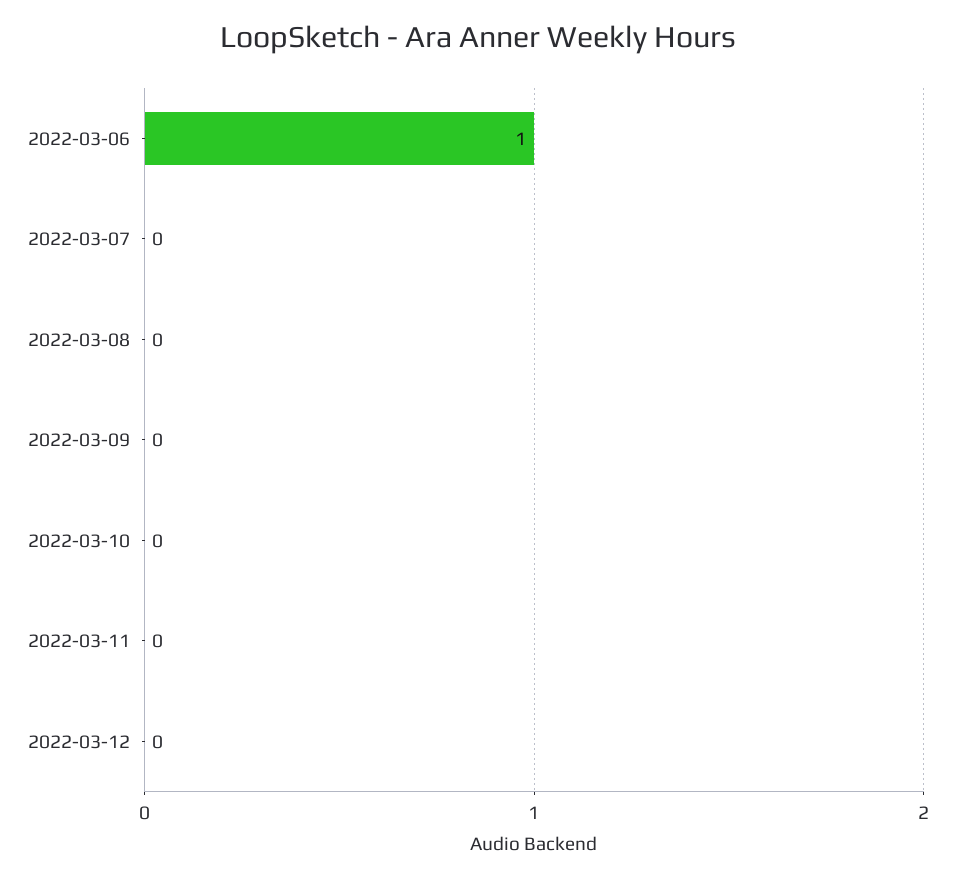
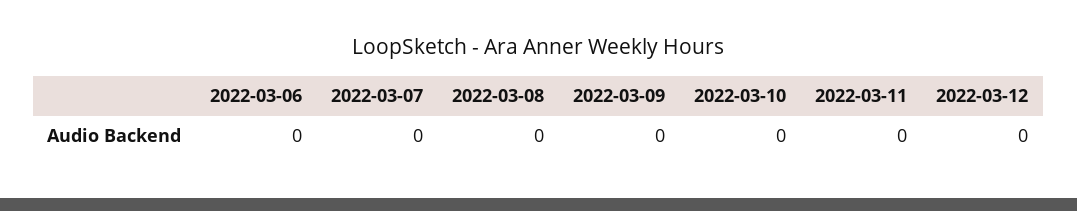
  {
-   "2022-03-06": 1,
+   "2022-03-06": 0,
    "2022-03-07": 0,
    "2022-03-08": 0,
    "2022-03-09": 0,
    "2022-03-10": 0,
    "2022-03-11": 0,
    "2022-03-12": 0
  }

